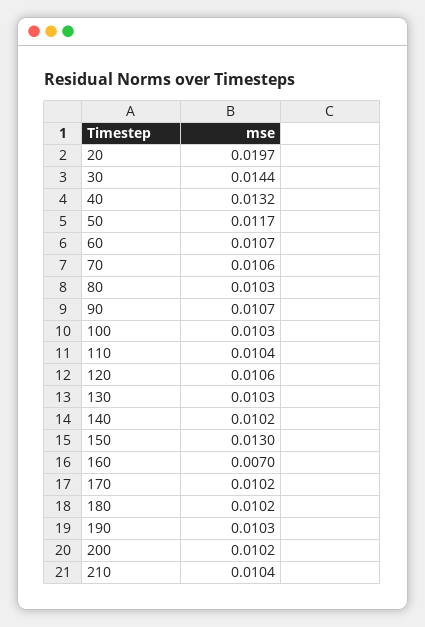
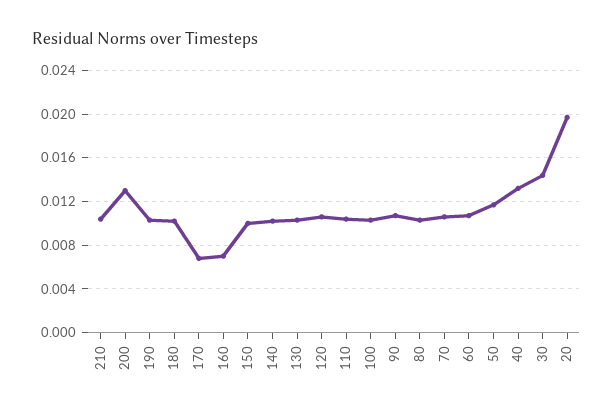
  {
    "20": 0.0197,
    "30": 0.0144,
    "40": 0.0132,
    "50": 0.0117,
    "60": 0.0107,
    "70": 0.0106,
    "80": 0.0103,
    "90": 0.0107,
    "100": 0.0103,
    "110": 0.0104,
    "120": 0.0106,
    "130": 0.0103,
    "140": 0.0102,
-   "150": 0.013,
+   "150": 0.01,
    "160": 0.007,
-   "170": 0.0102,
+   "170": 0.007,
    "180": 0.0102,
    "190": 0.0103,
-   "200": 0.0102,
+   "200": 0.013,
    "210": 0.0104
  }

